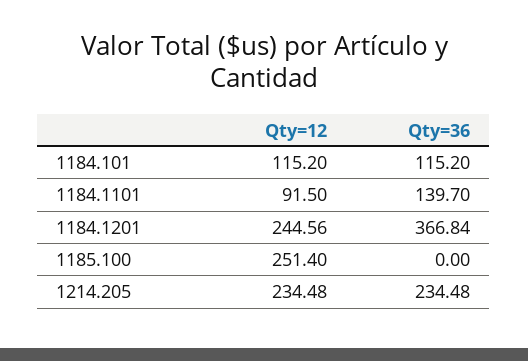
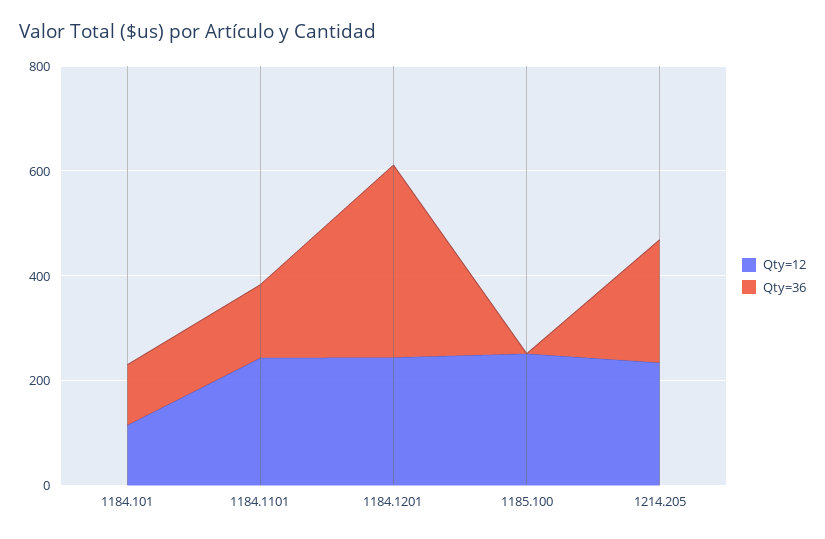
  {
    "Qty=12": {
      "1184.101": 115.2,
-     "1184.1101": 91.5,
+     "1184.1101": 250,
      "1184.1201": 244.56,
      "1185.100": 251.4,
      "1214.205": 234.48
    },
    "Qty=36": {
      "1184.101": 115.2,
      "1184.1101": 139.7,
      "1184.1201": 366.84,
      "1185.100": 0,
      "1214.205": 234.48
    }
  }

